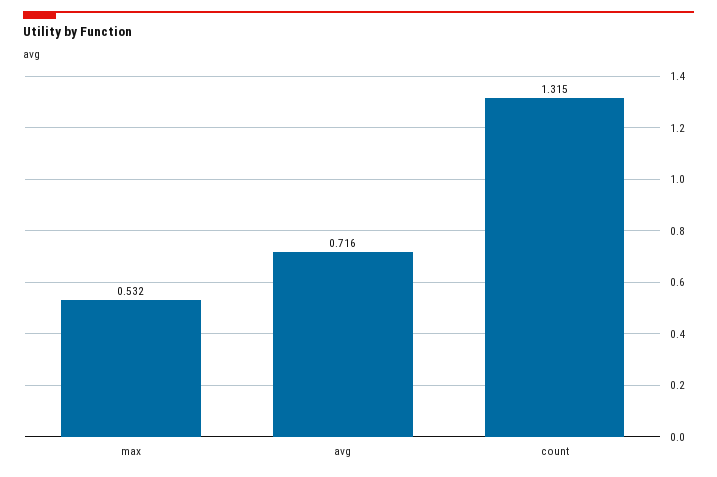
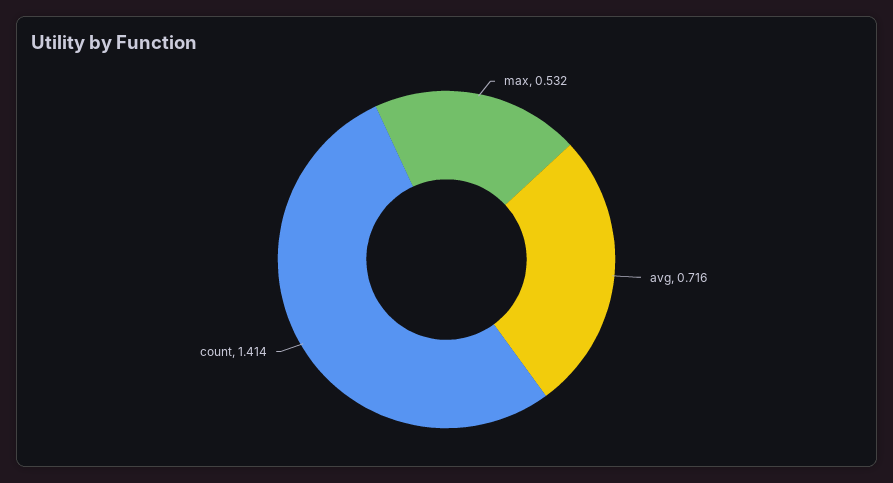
  {
    "max": 0.532,
    "avg": 0.716,
-   "count": 1.315
+   "count": 1.414
  }

